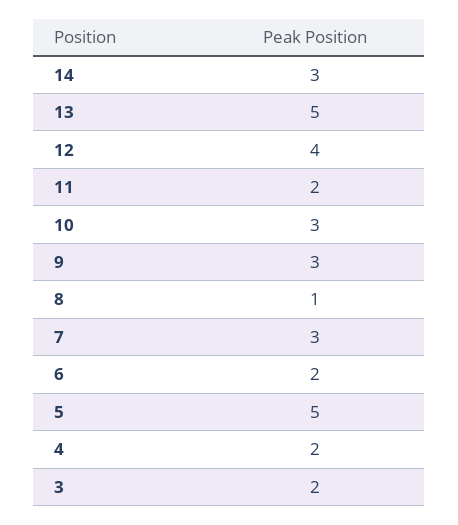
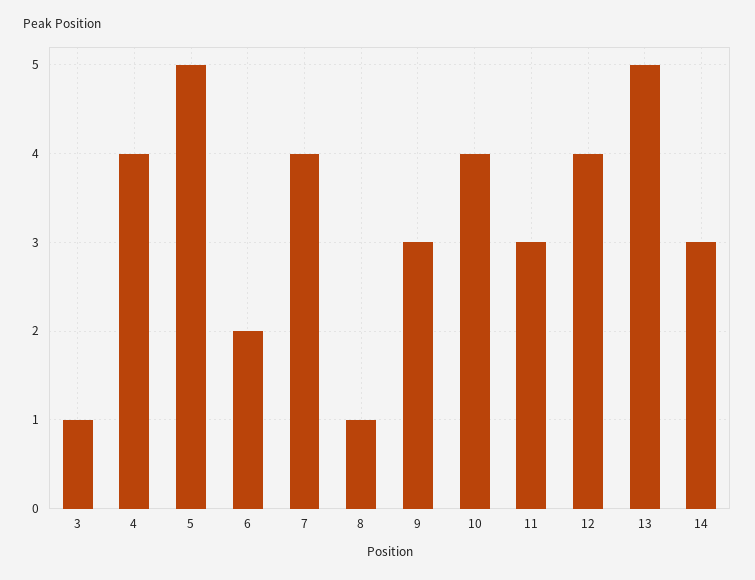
  {
    "14": 3,
    "13": 5,
    "12": 4,
-   "11": 2,
+   "11": 3,
-   "10": 3,
+   "10": 4,
    "9": 3,
    "8": 1,
-   "7": 3,
+   "7": 4,
    "6": 2,
    "5": 5,
-   "4": 2,
+   "4": 4,
-   "3": 2
+   "3": 1
  }

